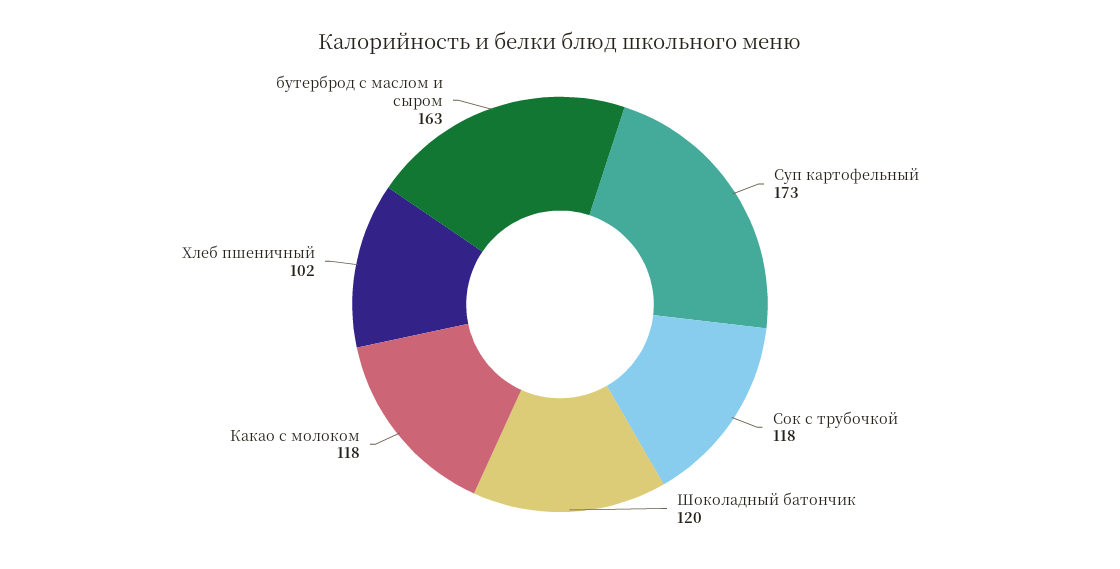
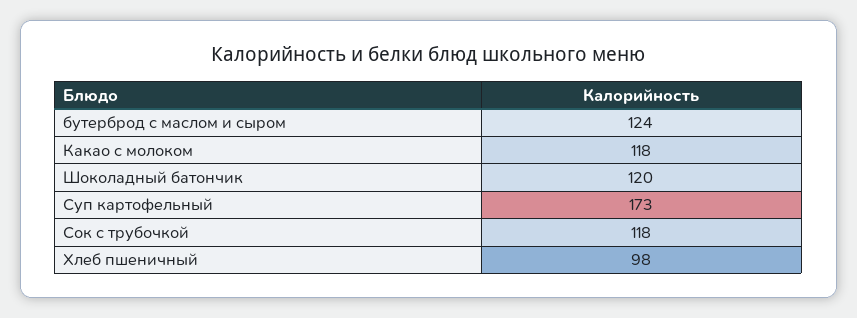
  {
    "Суп картофельный": 173,
    "Сок с трубочкой": 118,
    "Шоколадный батончик": 120,
    "Какао с молоком": 118,
-   "Хлеб пшеничный": 102,
+   "Хлеб пшеничный": 98,
-   "бутерброд с маслом и сыром": 163
+   "бутерброд с маслом и сыром": 124
  }

